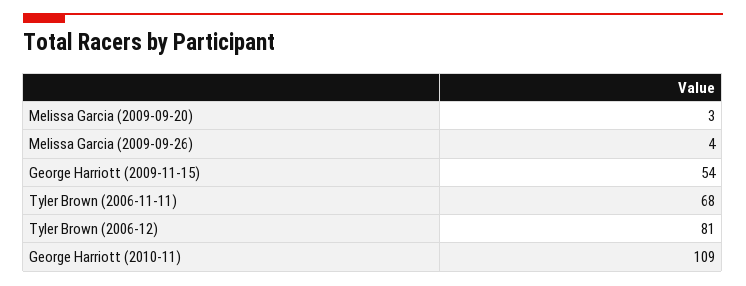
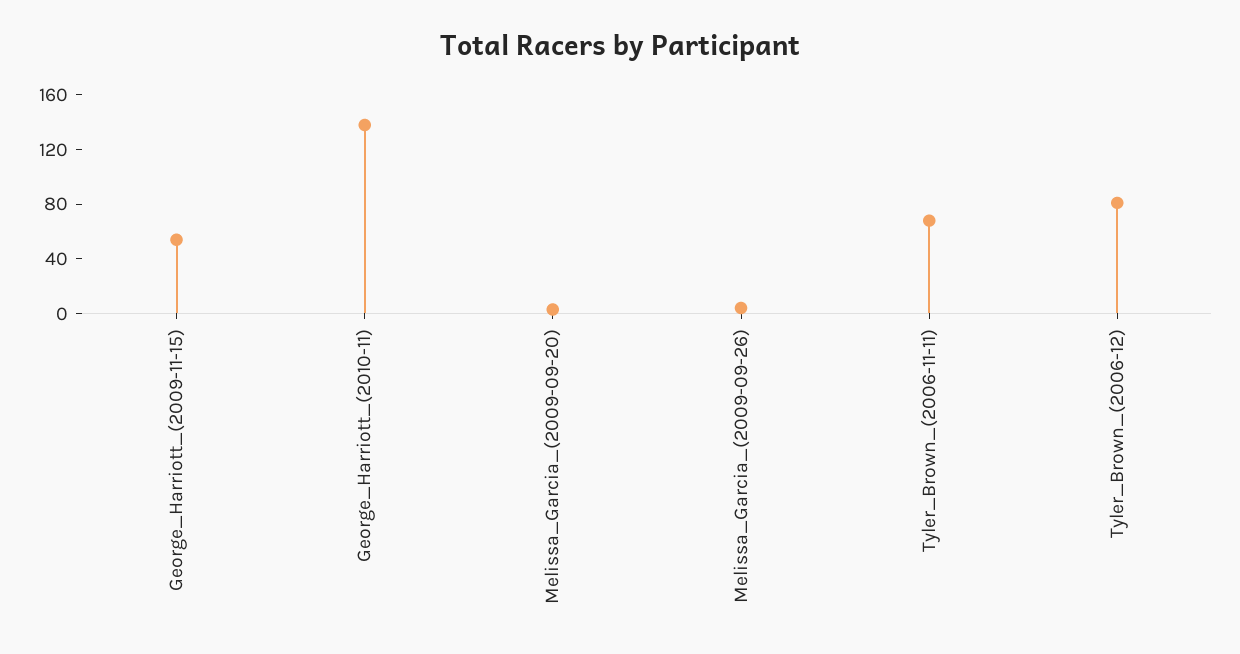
  {
    "Melissa Garcia (2009-09-20)": 3,
    "Melissa Garcia (2009-09-26)": 4,
    "George Harriott (2009-11-15)": 54,
    "Tyler Brown (2006-11-11)": 68,
    "Tyler Brown (2006-12)": 81,
-   "George Harriott (2010-11)": 109
+   "George Harriott (2010-11)": 140
  }

